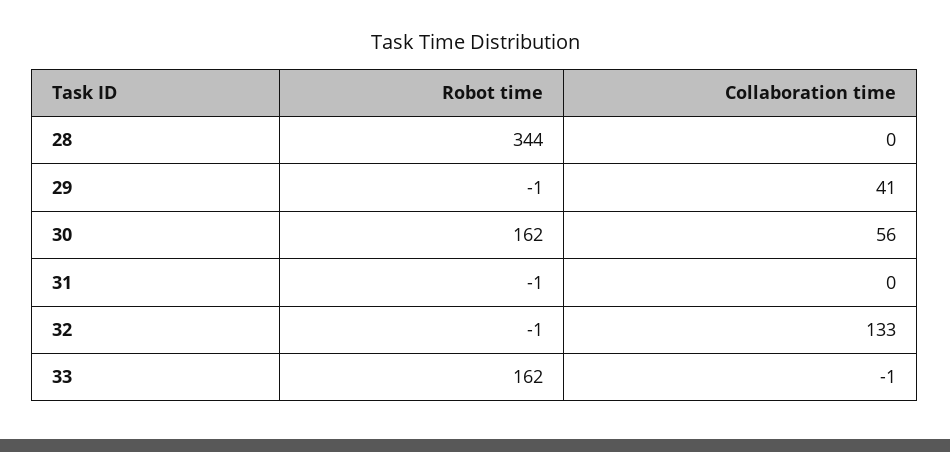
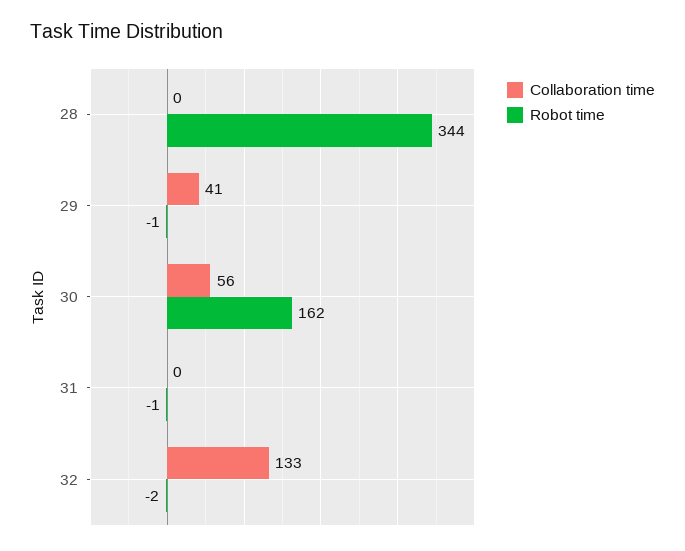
  {
    "Robot time": {
      "28": 344,
      "29": -1,
      "30": 162,
      "31": -1,
-     "32": -1,
+     "32": -2
-     "33": 162
    },
    "Collaboration time": {
      "28": 0,
      "29": 41,
      "30": 56,
      "31": 0,
-     "32": 133,
+     "32": 133
-     "33": -1
    }
  }

